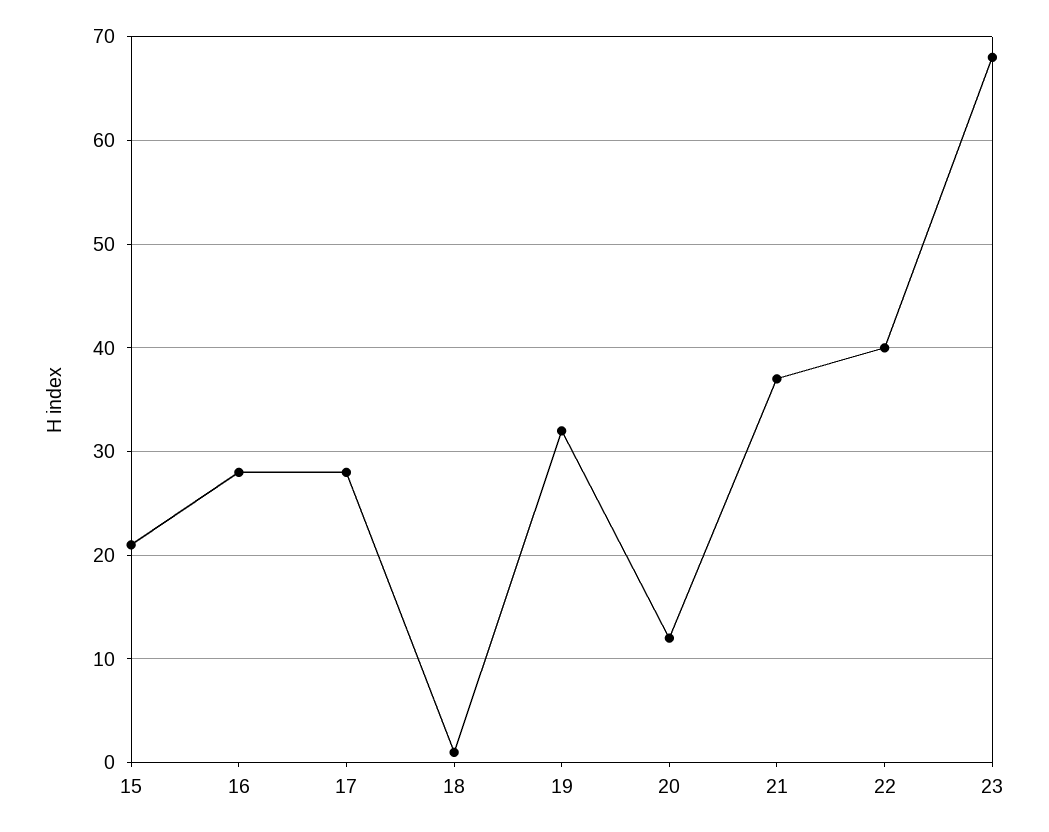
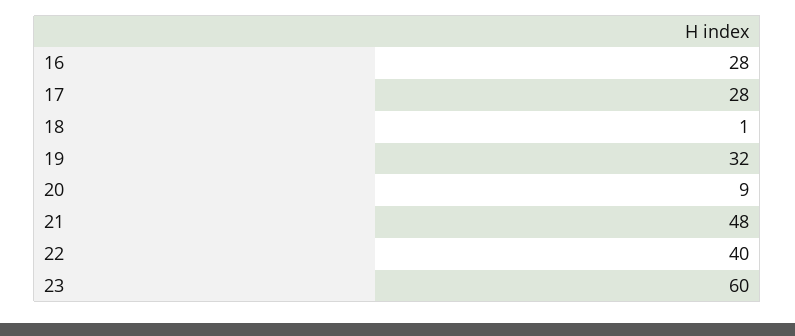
  {
-   "15": 21,
    "16": 28,
    "17": 28,
    "18": 1,
    "19": 32,
-   "20": 12,
+   "20": 9,
-   "21": 37,
+   "21": 48,
    "22": 40,
-   "23": 68
+   "23": 60
  }

